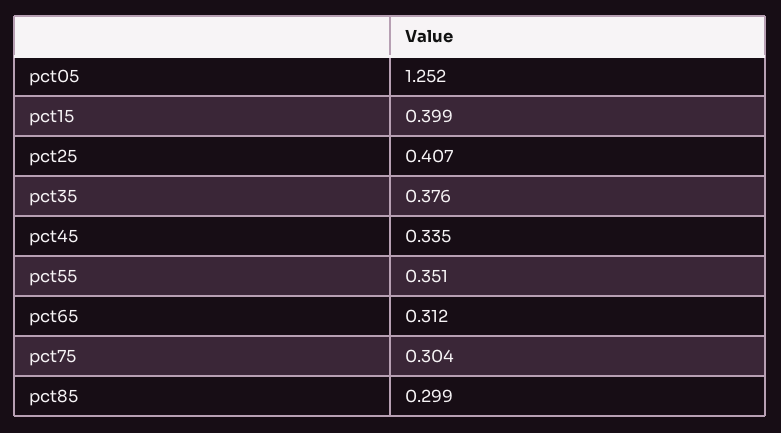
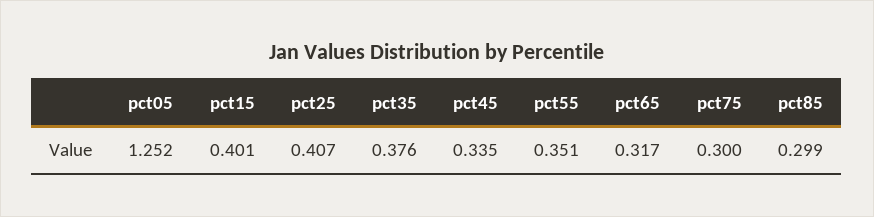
  {
    "pct05": 1.252,
-   "pct15": 0.399,
+   "pct15": 0.401,
    "pct25": 0.407,
    "pct35": 0.376,
    "pct45": 0.335,
    "pct55": 0.351,
-   "pct65": 0.312,
+   "pct65": 0.317,
-   "pct75": 0.304,
+   "pct75": 0.3,
    "pct85": 0.299
  }

